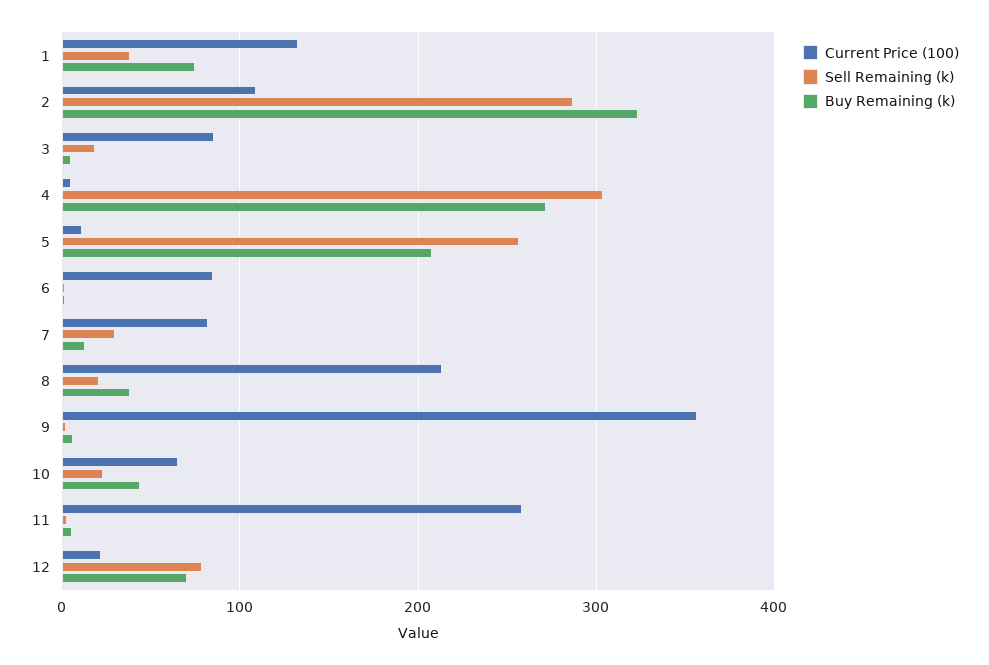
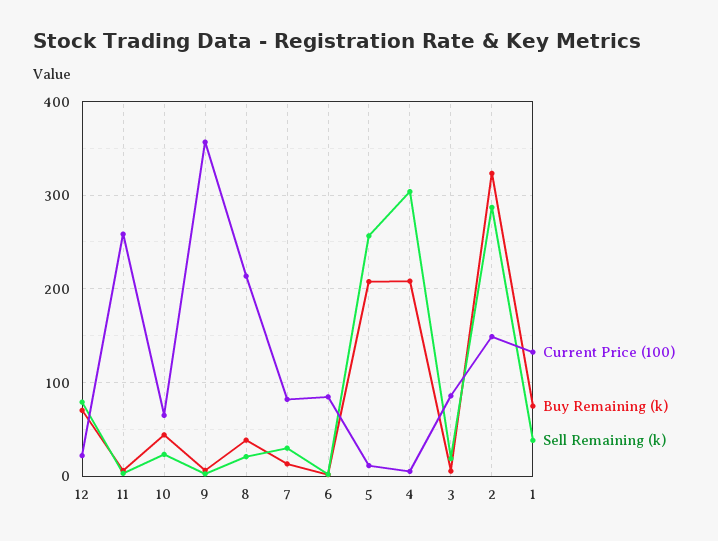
  {
    "Current Price (100)": {
      "1": 130,
-     "2": 110,
+     "2": 150,
      "3": 90,
      "4": 10,
      "5": 10,
      "6": 80,
      "7": 80,
      "8": 210,
      "9": 360,
      "10": 70,
      "11": 260,
      "12": 20
    },
    "Sell Remaining (k)": {
      "1": 40,
      "2": 290,
      "3": 20,
      "4": 300,
      "5": 260,
      "6": 0,
      "7": 30,
      "8": 20,
      "9": 0,
      "10": 20,
      "11": 0,
      "12": 80
    },
    "Buy Remaining (k)": {
      "1": 70,
      "2": 320,
      "3": 10,
-     "4": 270,
+     "4": 210,
      "5": 210,
      "6": 0,
      "7": 10,
      "8": 40,
      "9": 10,
      "10": 40,
      "11": 10,
      "12": 70
    }
  }

